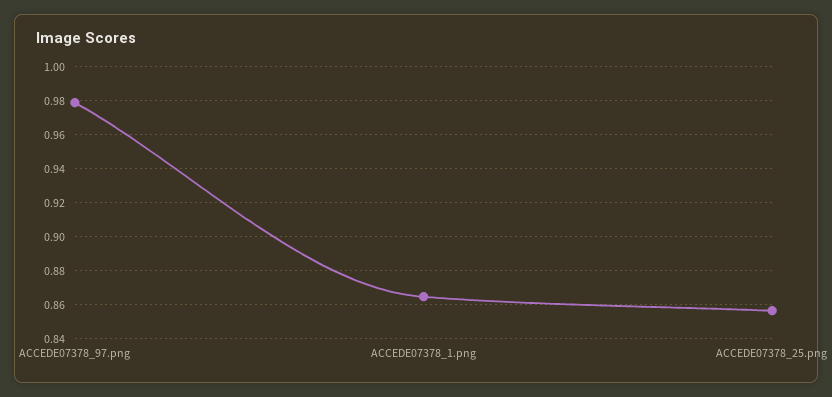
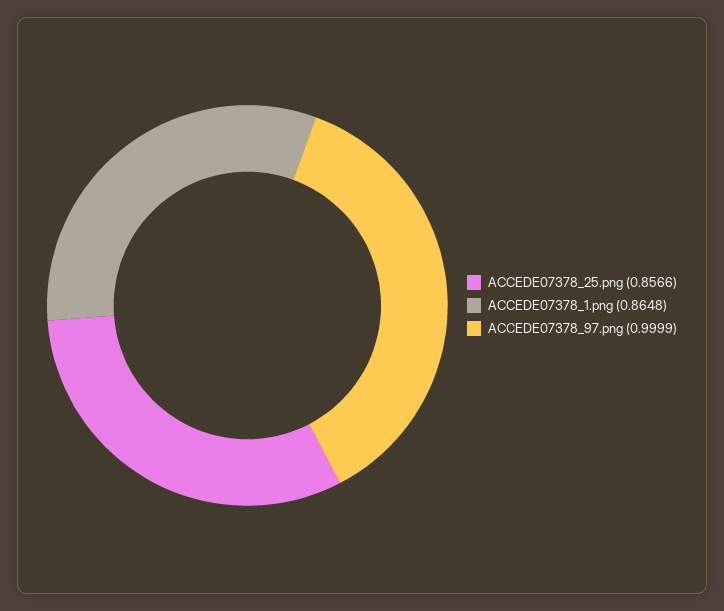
  {
-   "ACCEDE07378_97.png": 0.98,
+   "ACCEDE07378_97.png": 0.9999,
    "ACCEDE07378_1.png": 0.8648,
    "ACCEDE07378_25.png": 0.8566
  }

